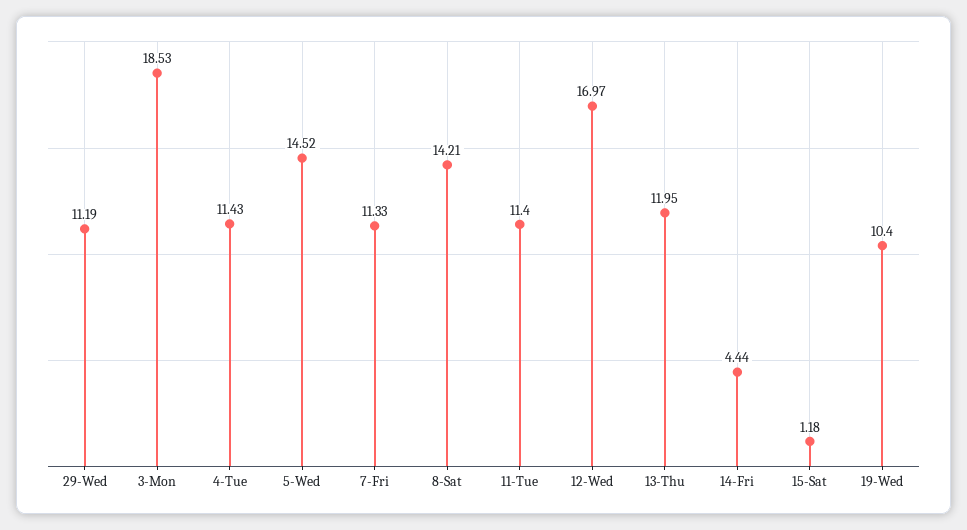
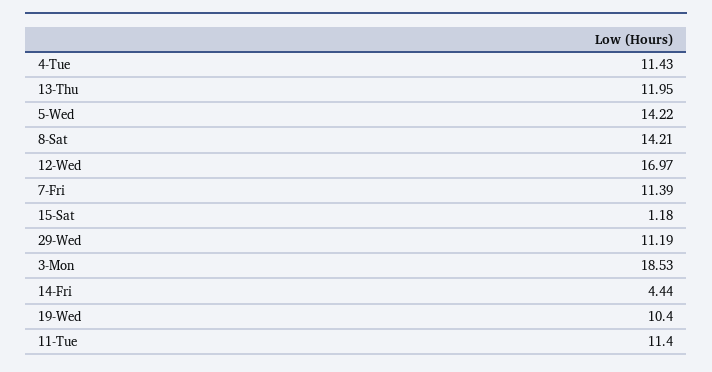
  {
    "29-Wed": 11.19,
    "3-Mon": 18.53,
    "4-Tue": 11.43,
-   "5-Wed": 14.52,
+   "5-Wed": 14.22,
-   "7-Fri": 11.33,
+   "7-Fri": 11.39,
    "8-Sat": 14.21,
    "11-Tue": 11.4,
    "12-Wed": 16.97,
    "13-Thu": 11.95,
    "14-Fri": 4.44,
    "15-Sat": 1.18,
    "19-Wed": 10.4
  }

